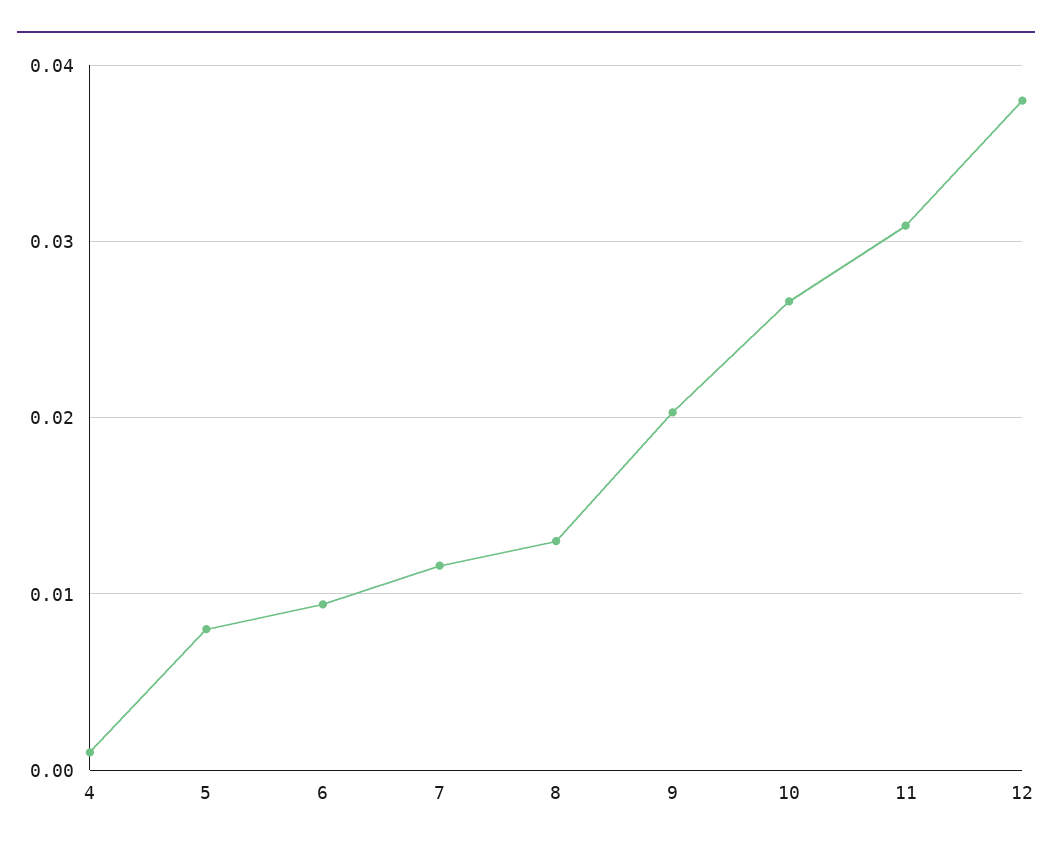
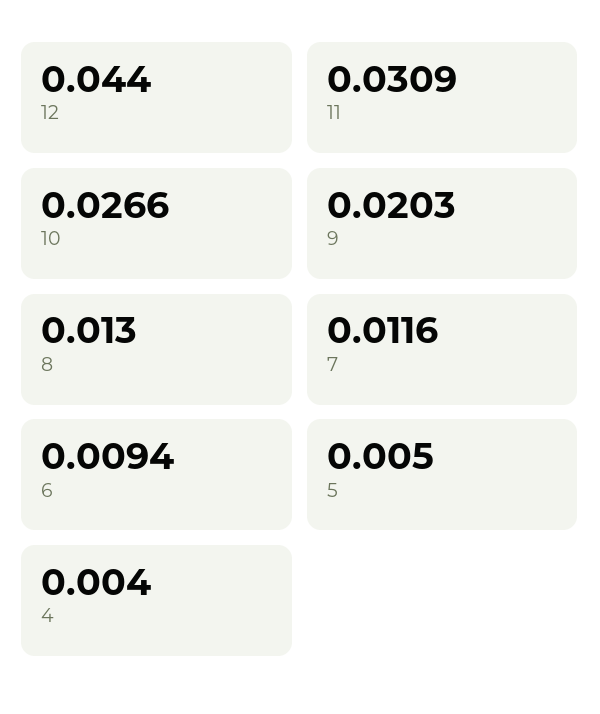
  {
-   "4": 0.001,
+   "4": 0.004,
-   "5": 0.008,
+   "5": 0.005,
    "6": 0.0094,
    "7": 0.0116,
    "8": 0.013,
    "9": 0.0203,
    "10": 0.0266,
    "11": 0.0309,
-   "12": 0.038
+   "12": 0.044
  }

